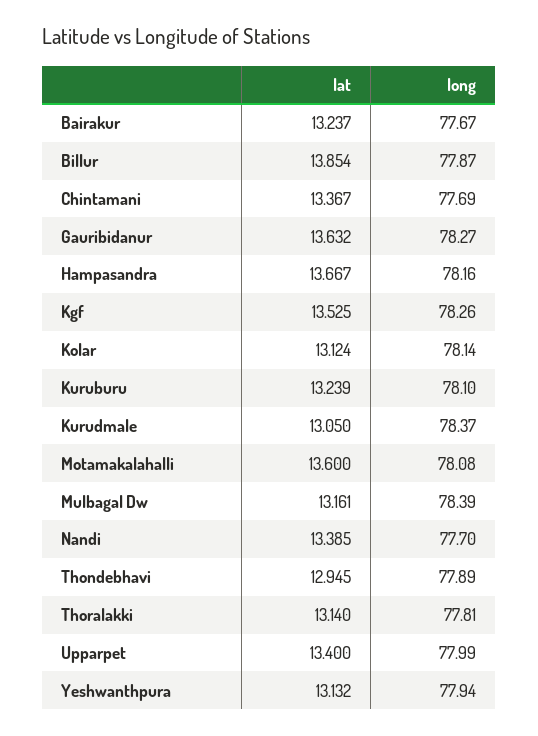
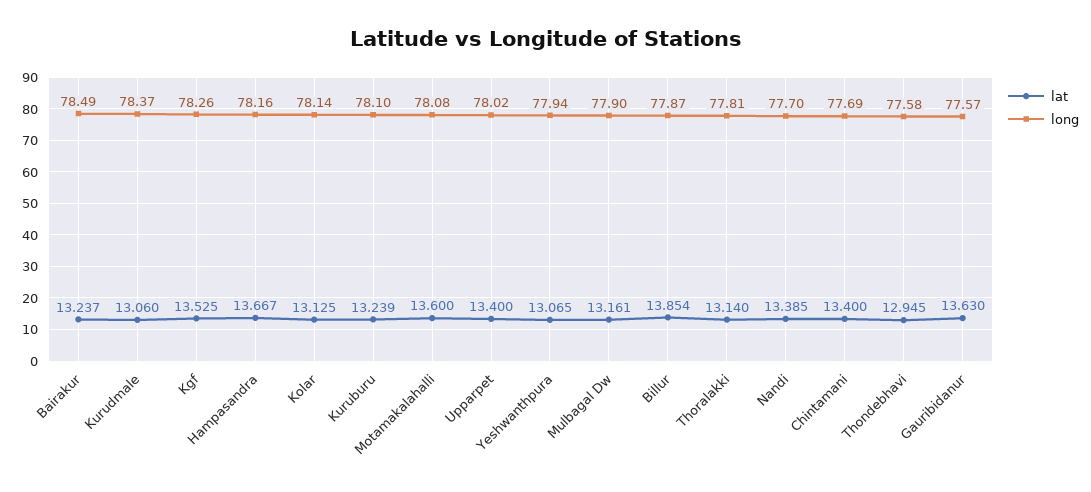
  {
    "lat": {
      "Bairakur": 13.237,
      "Billur": 13.854,
-     "Chintamani": 13.367,
+     "Chintamani": 13.4,
-     "Gauribidanur": 13.632,
+     "Gauribidanur": 13.63,
      "Hampasandra": 13.667,
      "Kgf": 13.525,
-     "Kolar": 13.124,
+     "Kolar": 13.125,
      "Kuruburu": 13.239,
-     "Kurudmale": 13.05,
+     "Kurudmale": 13.06,
      "Motamakalahalli": 13.6,
      "Mulbagal Dw": 13.161,
      "Nandi": 13.385,
      "Thondebhavi": 12.945,
      "Thoralakki": 13.14,
      "Upparpet": 13.4,
-     "Yeshwanthpura": 13.132
+     "Yeshwanthpura": 13.065
    },
    "long": {
-     "Bairakur": 77.67,
+     "Bairakur": 78.49,
      "Billur": 77.87,
      "Chintamani": 77.69,
-     "Gauribidanur": 78.27,
+     "Gauribidanur": 77.57,
      "Hampasandra": 78.16,
      "Kgf": 78.26,
      "Kolar": 78.14,
      "Kuruburu": 78.1,
      "Kurudmale": 78.37,
      "Motamakalahalli": 78.08,
-     "Mulbagal Dw": 78.39,
+     "Mulbagal Dw": 77.9,
      "Nandi": 77.7,
-     "Thondebhavi": 77.89,
+     "Thondebhavi": 77.58,
      "Thoralakki": 77.81,
-     "Upparpet": 77.99,
+     "Upparpet": 78.02,
      "Yeshwanthpura": 77.94
    }
  }

